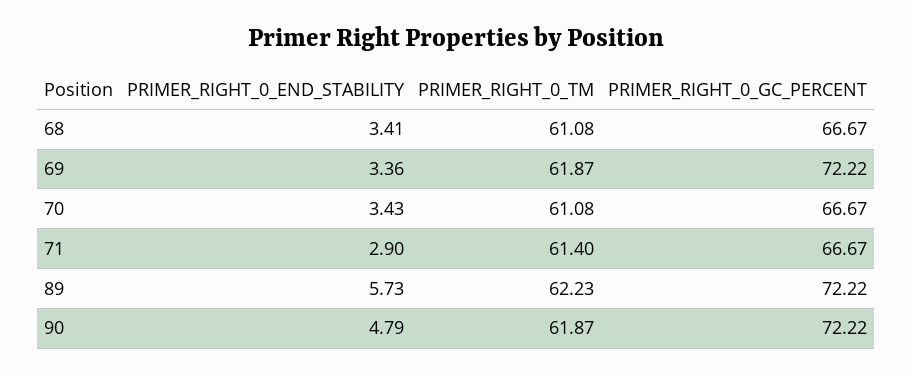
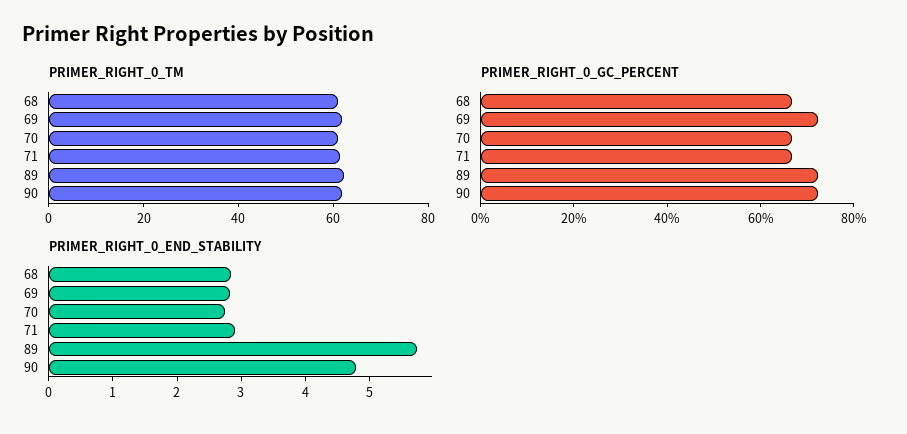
  {
    "PRIMER_RIGHT_0_END_STABILITY": {
-     "68": 3.41,
+     "68": 2.8,
-     "69": 3.36,
+     "69": 2.8,
-     "70": 3.43,
+     "70": 2.8,
      "71": 2.9,
      "89": 5.73,
      "90": 4.79
    },
    "PRIMER_RIGHT_0_TM": {
      "68": 61.08,
      "69": 61.87,
      "70": 61.08,
      "71": 61.4,
      "89": 62.23,
      "90": 61.87
    },
    "PRIMER_RIGHT_0_GC_PERCENT": {
      "68": 66.67,
      "69": 72.22,
      "70": 66.67,
      "71": 66.67,
      "89": 72.22,
      "90": 72.22
    }
  }

